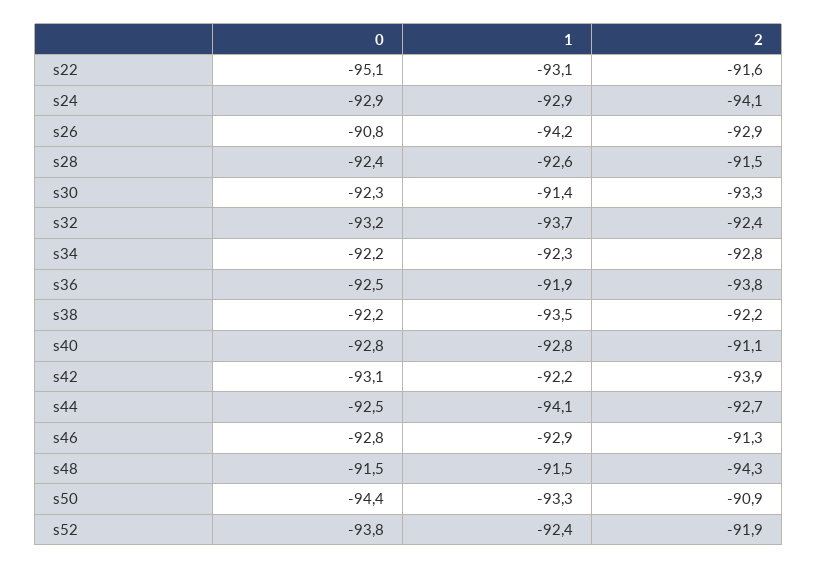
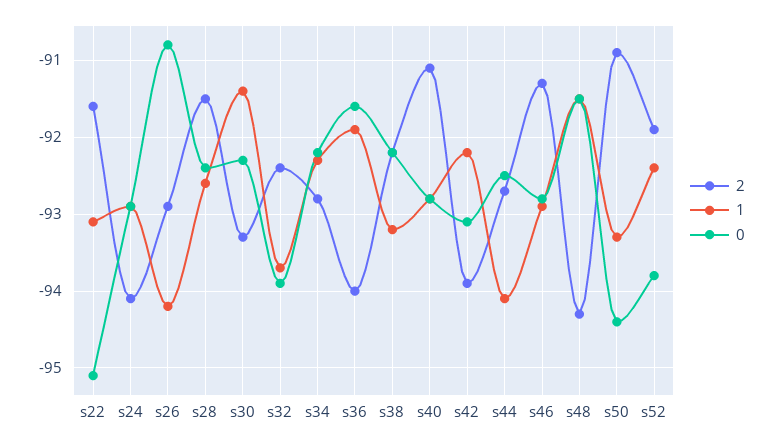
  {
    "0": {
      "s22": -95.1,
      "s24": -92.9,
      "s26": -90.8,
      "s28": -92.4,
      "s30": -92.3,
-     "s32": -93.2,
+     "s32": -93.9,
      "s34": -92.2,
-     "s36": -92.5,
+     "s36": -91.6,
      "s38": -92.2,
      "s40": -92.8,
      "s42": -93.1,
      "s44": -92.5,
      "s46": -92.8,
      "s48": -91.5,
      "s50": -94.4,
      "s52": -93.8
    },
    "1": {
      "s22": -93.1,
      "s24": -92.9,
      "s26": -94.2,
      "s28": -92.6,
      "s30": -91.4,
      "s32": -93.7,
      "s34": -92.3,
      "s36": -91.9,
-     "s38": -93.5,
+     "s38": -93.2,
      "s40": -92.8,
      "s42": -92.2,
      "s44": -94.1,
      "s46": -92.9,
      "s48": -91.5,
      "s50": -93.3,
      "s52": -92.4
    },
    "2": {
      "s22": -91.6,
      "s24": -94.1,
      "s26": -92.9,
      "s28": -91.5,
      "s30": -93.3,
      "s32": -92.4,
      "s34": -92.8,
-     "s36": -93.8,
+     "s36": -94,
      "s38": -92.2,
      "s40": -91.1,
      "s42": -93.9,
      "s44": -92.7,
      "s46": -91.3,
      "s48": -94.3,
      "s50": -90.9,
      "s52": -91.9
    }
  }

